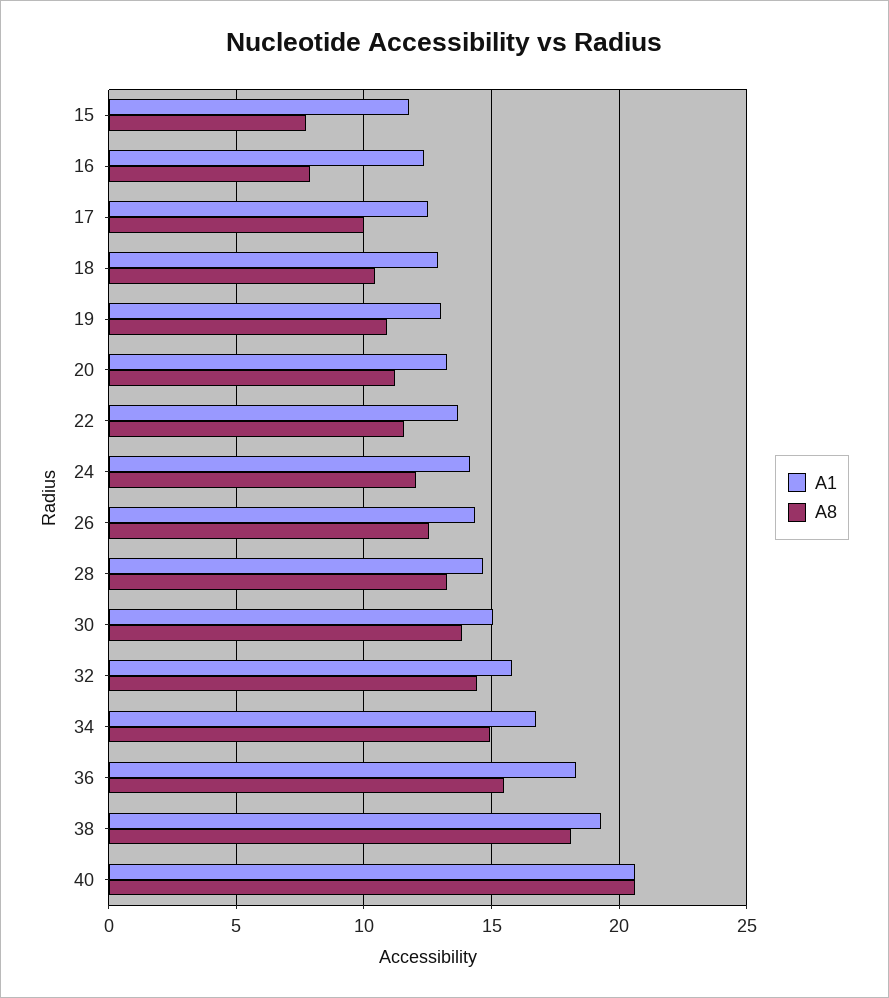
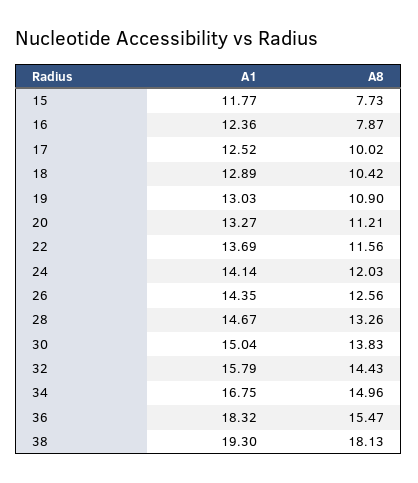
  {
    "A1": {
      "15": 11.77,
      "16": 12.36,
      "17": 12.52,
      "18": 12.89,
      "19": 13.03,
      "20": 13.27,
      "22": 13.69,
      "24": 14.14,
      "26": 14.35,
      "28": 14.67,
      "30": 15.04,
      "32": 15.79,
      "34": 16.75,
      "36": 18.32,
-     "38": 19.3,
+     "38": 19.3
-     "40": 20.5
    },
    "A8": {
      "15": 7.73,
      "16": 7.87,
      "17": 10.02,
      "18": 10.42,
      "19": 10.9,
      "20": 11.21,
      "22": 11.56,
      "24": 12.03,
      "26": 12.56,
      "28": 13.26,
      "30": 13.83,
      "32": 14.43,
      "34": 14.96,
      "36": 15.47,
-     "38": 18.13,
+     "38": 18.13
-     "40": 20.5
    }
  }

